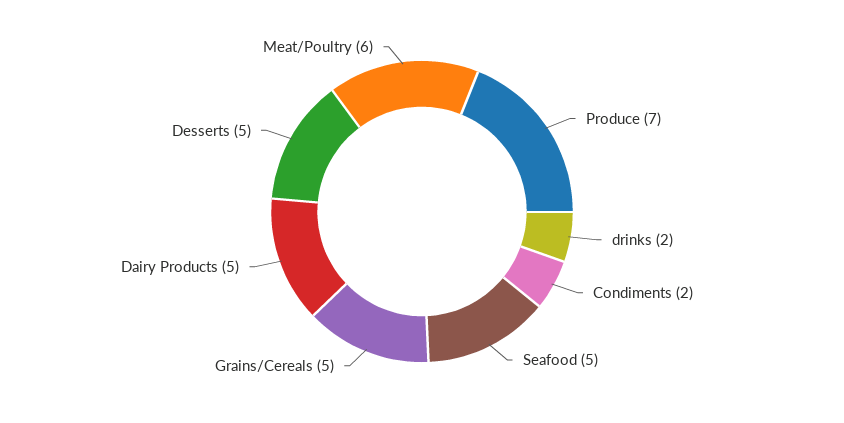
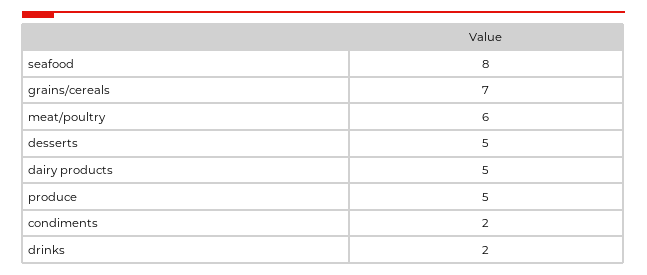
  {
-   "Produce": 7,
+   "Produce": 5,
    "drinks": 2,
    "Condiments": 2,
-   "Seafood": 5,
+   "Seafood": 8,
-   "Grains/Cereals": 5,
+   "Grains/Cereals": 7,
    "Dairy Products": 5,
    "Desserts": 5,
    "Meat/Poultry": 6
  }

